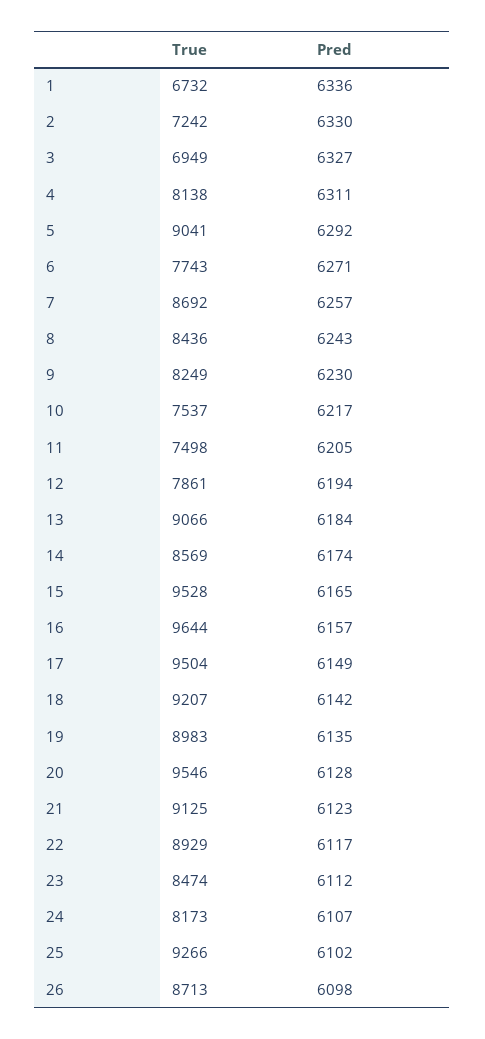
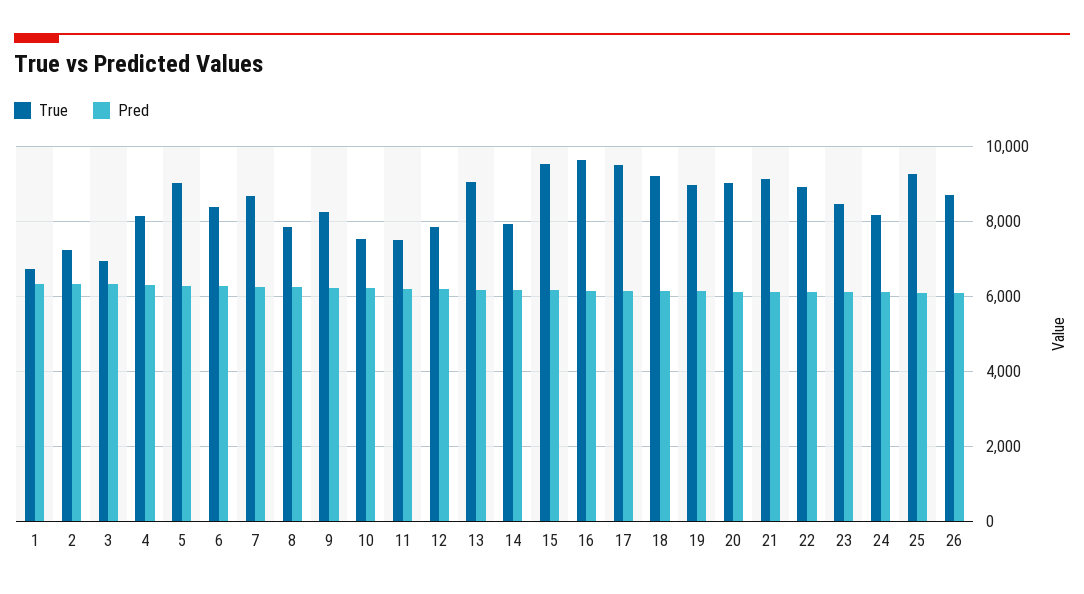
  {
    "True": {
      "1": 6732,
      "2": 7242,
      "3": 6949,
      "4": 8138,
      "5": 9041,
-     "6": 7743,
+     "6": 8400,
      "7": 8692,
-     "8": 8436,
+     "8": 7800,
      "9": 8249,
      "10": 7537,
      "11": 7498,
      "12": 7861,
      "13": 9066,
-     "14": 8569,
+     "14": 8000,
      "15": 9528,
      "16": 9644,
      "17": 9504,
      "18": 9207,
      "19": 8983,
-     "20": 9546,
+     "20": 9000,
      "21": 9125,
      "22": 8929,
      "23": 8474,
      "24": 8173,
      "25": 9266,
      "26": 8713
    },
    "Pred": {
      "1": 6336,
      "2": 6330,
      "3": 6327,
      "4": 6311,
      "5": 6292,
      "6": 6271,
      "7": 6257,
      "8": 6243,
      "9": 6230,
      "10": 6217,
      "11": 6205,
      "12": 6194,
      "13": 6184,
      "14": 6174,
      "15": 6165,
      "16": 6157,
      "17": 6149,
      "18": 6142,
      "19": 6135,
      "20": 6128,
      "21": 6123,
      "22": 6117,
      "23": 6112,
      "24": 6107,
      "25": 6102,
      "26": 6098
    }
  }

